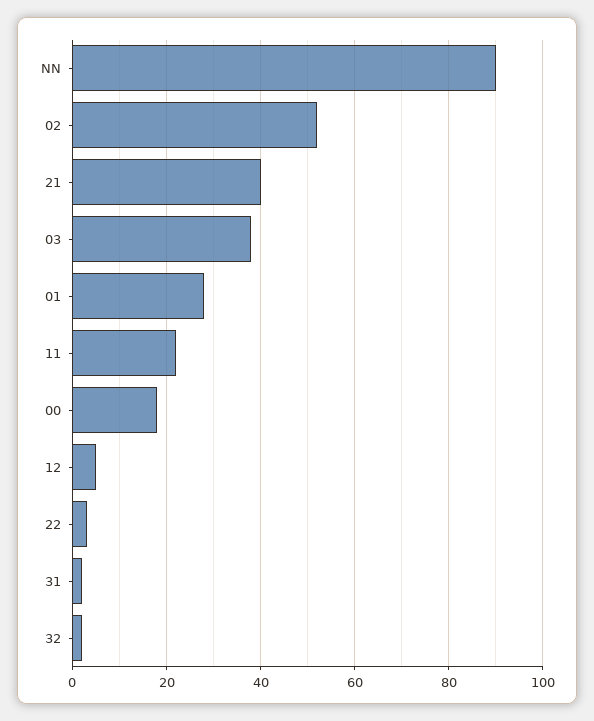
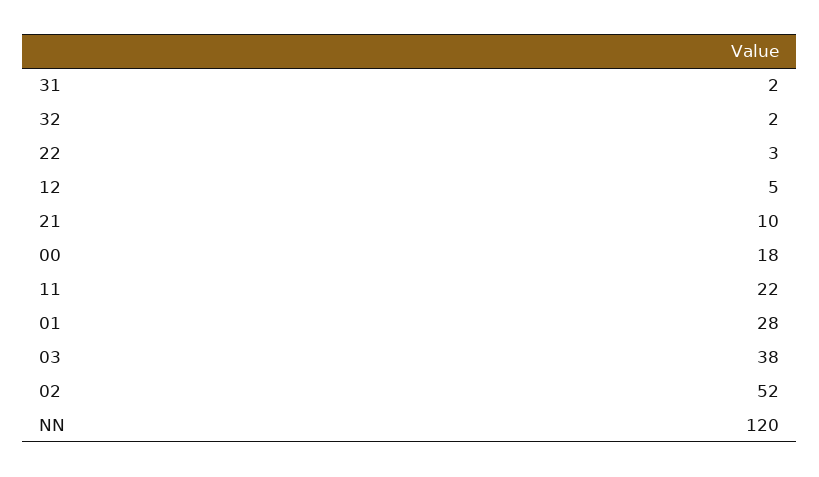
  {
-   "NN": 90,
+   "NN": 120,
    "02": 52,
-   "21": 40,
+   "21": 10,
    "03": 38,
    "01": 28,
    "11": 22,
    "00": 18,
    "12": 5,
    "22": 3,
    "31": 2,
    "32": 2
  }

